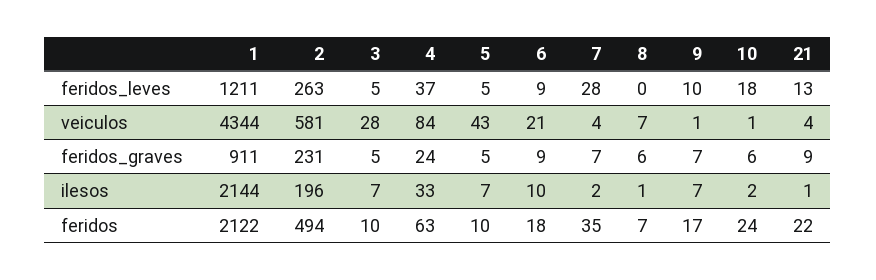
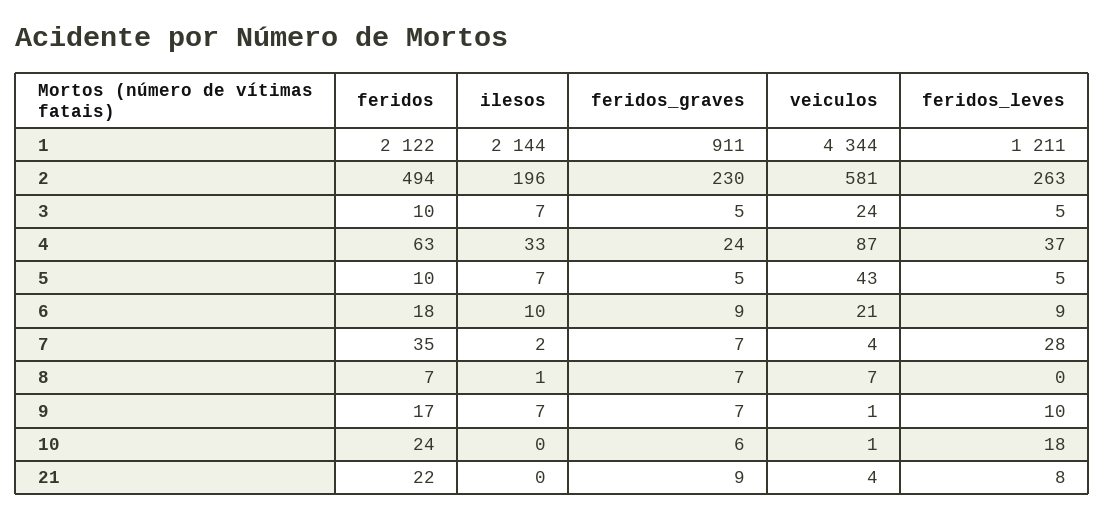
  {
    "1": {
      "feridos_leves": 1211,
      "veiculos": 4344,
      "feridos_graves": 911,
      "ilesos": 2144,
      "feridos": 2122
    },
    "2": {
      "feridos_leves": 263,
      "veiculos": 581,
-     "feridos_graves": 231,
+     "feridos_graves": 230,
      "ilesos": 196,
      "feridos": 494
    },
    "3": {
      "feridos_leves": 5,
-     "veiculos": 28,
+     "veiculos": 24,
      "feridos_graves": 5,
      "ilesos": 7,
      "feridos": 10
    },
    "4": {
      "feridos_leves": 37,
-     "veiculos": 84,
+     "veiculos": 87,
      "feridos_graves": 24,
      "ilesos": 33,
      "feridos": 63
    },
    "5": {
      "feridos_leves": 5,
      "veiculos": 43,
      "feridos_graves": 5,
      "ilesos": 7,
      "feridos": 10
    },
    "6": {
      "feridos_leves": 9,
      "veiculos": 21,
      "feridos_graves": 9,
      "ilesos": 10,
      "feridos": 18
    },
    "7": {
      "feridos_leves": 28,
      "veiculos": 4,
      "feridos_graves": 7,
      "ilesos": 2,
      "feridos": 35
    },
    "8": {
      "feridos_leves": 0,
      "veiculos": 7,
-     "feridos_graves": 6,
+     "feridos_graves": 7,
      "ilesos": 1,
      "feridos": 7
    },
    "9": {
      "feridos_leves": 10,
      "veiculos": 1,
      "feridos_graves": 7,
      "ilesos": 7,
      "feridos": 17
    },
    "10": {
      "feridos_leves": 18,
      "veiculos": 1,
      "feridos_graves": 6,
-     "ilesos": 2,
+     "ilesos": 0,
      "feridos": 24
    },
    "21": {
-     "feridos_leves": 13,
+     "feridos_leves": 8,
      "veiculos": 4,
      "feridos_graves": 9,
-     "ilesos": 1,
+     "ilesos": 0,
      "feridos": 22
    }
  }

